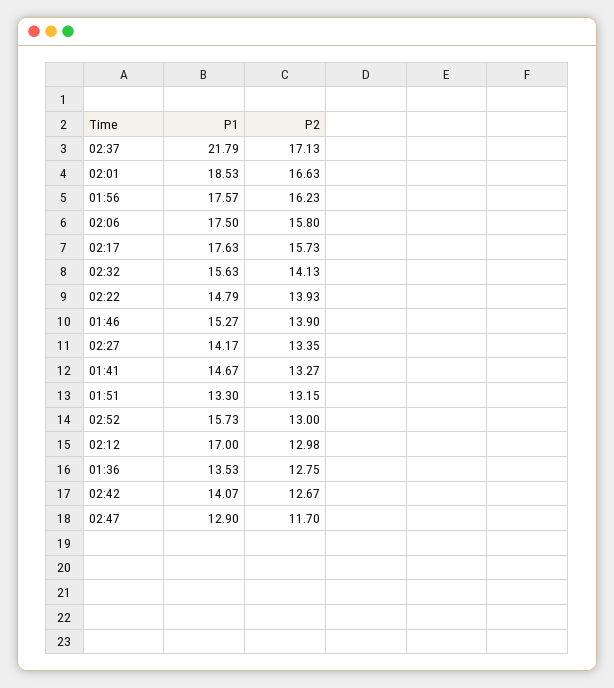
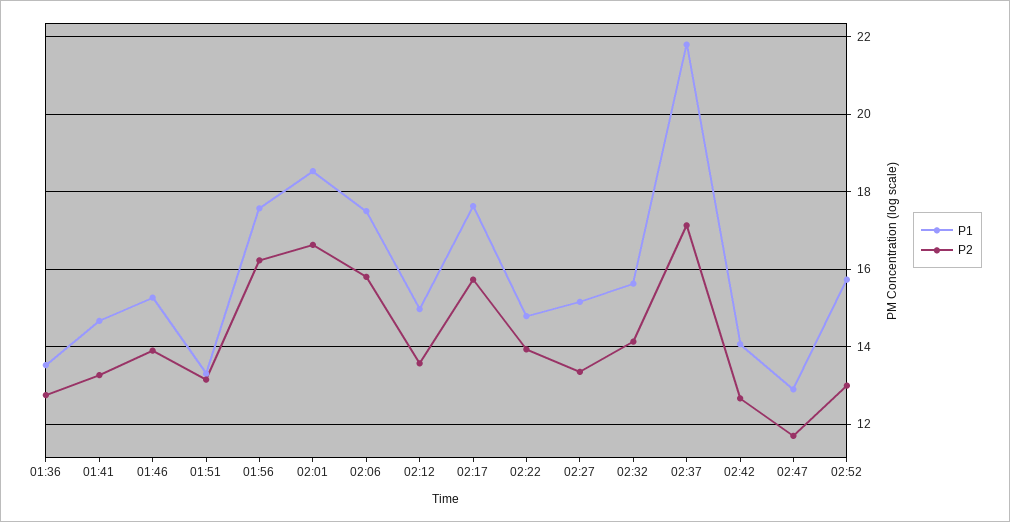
  {
    "P1": {
      "02:37": 21.79,
      "02:01": 18.53,
      "01:56": 17.57,
      "02:06": 17.5,
      "02:17": 17.63,
      "02:32": 15.63,
      "02:22": 14.79,
      "01:46": 15.27,
-     "02:27": 14.17,
+     "02:27": 15.2,
      "01:41": 14.67,
      "01:51": 13.3,
      "02:52": 15.73,
-     "02:12": 17,
+     "02:12": 15,
      "01:36": 13.53,
      "02:42": 14.07,
      "02:47": 12.9
    },
    "P2": {
      "02:37": 17.13,
      "02:01": 16.63,
      "01:56": 16.23,
      "02:06": 15.8,
      "02:17": 15.73,
      "02:32": 14.13,
      "02:22": 13.93,
      "01:46": 13.9,
      "02:27": 13.35,
      "01:41": 13.27,
      "01:51": 13.15,
      "02:52": 13,
-     "02:12": 12.98,
+     "02:12": 13.6,
      "01:36": 12.75,
      "02:42": 12.67,
      "02:47": 11.7
    }
  }

